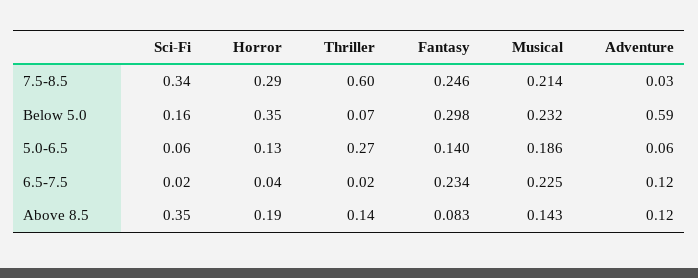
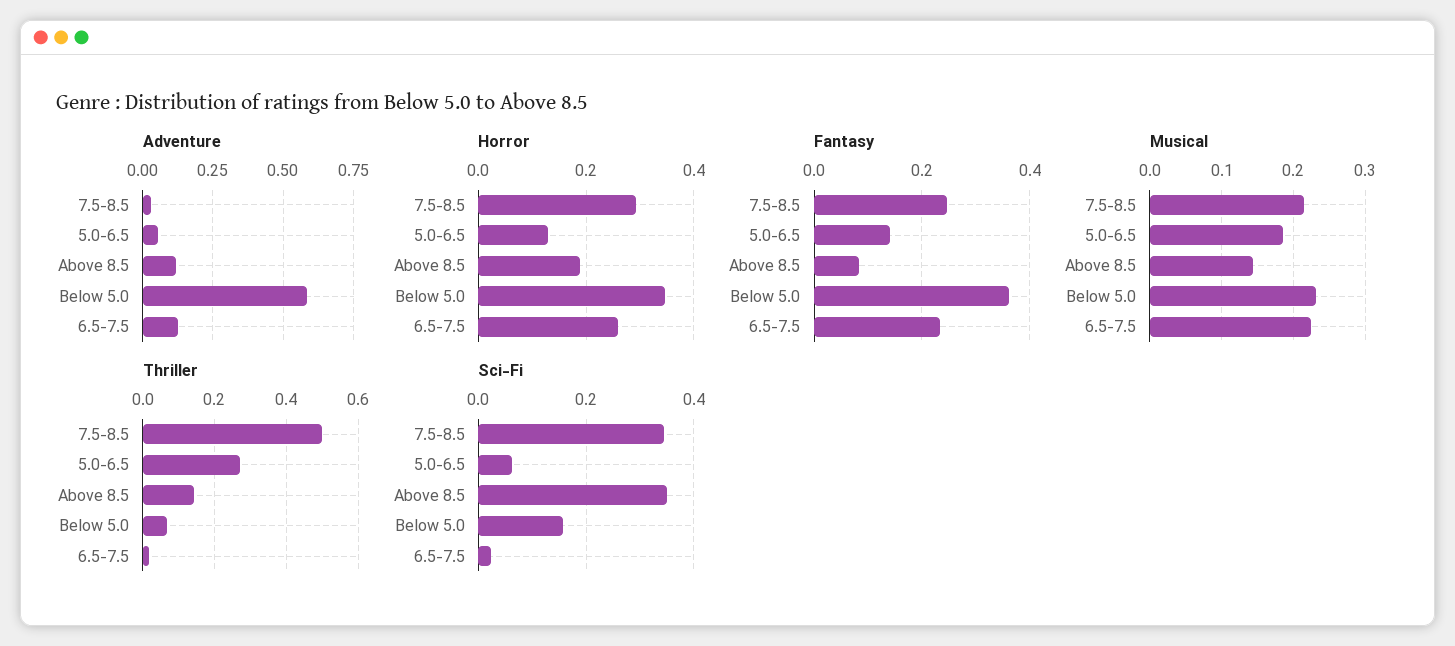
  {
    "Sci-Fi": {
      "7.5-8.5": 0.34,
      "Below 5.0": 0.16,
      "5.0-6.5": 0.06,
      "6.5-7.5": 0.02,
      "Above 8.5": 0.35
    },
    "Horror": {
      "7.5-8.5": 0.29,
      "Below 5.0": 0.35,
      "5.0-6.5": 0.13,
-     "6.5-7.5": 0.04,
+     "6.5-7.5": 0.26,
      "Above 8.5": 0.19
    },
    "Thriller": {
-     "7.5-8.5": 0.6,
+     "7.5-8.5": 0.5,
      "Below 5.0": 0.07,
      "5.0-6.5": 0.27,
      "6.5-7.5": 0.02,
      "Above 8.5": 0.14
    },
    "Fantasy": {
      "7.5-8.5": 0.246,
-     "Below 5.0": 0.298,
+     "Below 5.0": 0.36,
      "5.0-6.5": 0.14,
      "6.5-7.5": 0.234,
      "Above 8.5": 0.083
    },
    "Musical": {
      "7.5-8.5": 0.214,
      "Below 5.0": 0.232,
      "5.0-6.5": 0.186,
      "6.5-7.5": 0.225,
      "Above 8.5": 0.143
    },
    "Adventure": {
      "7.5-8.5": 0.03,
      "Below 5.0": 0.59,
      "5.0-6.5": 0.06,
      "6.5-7.5": 0.12,
      "Above 8.5": 0.12
    }
  }

